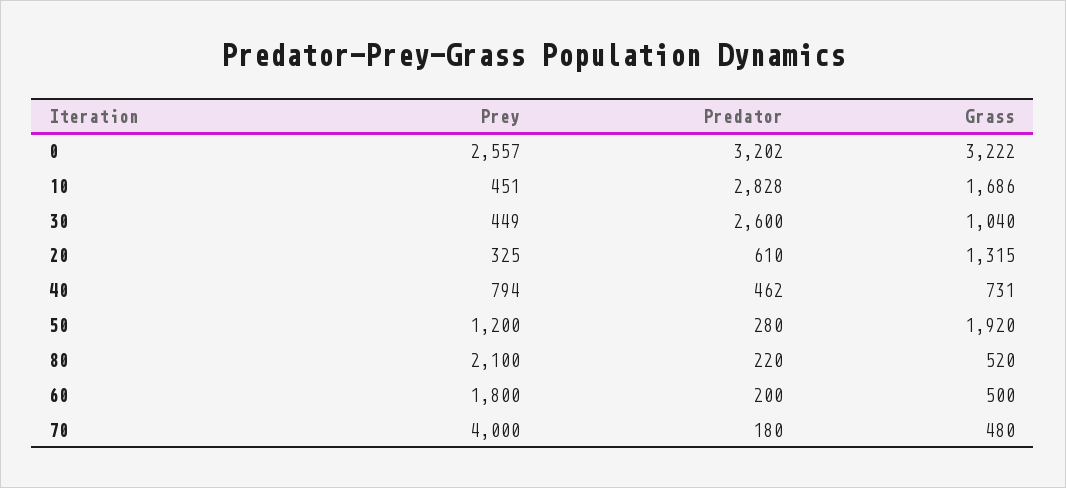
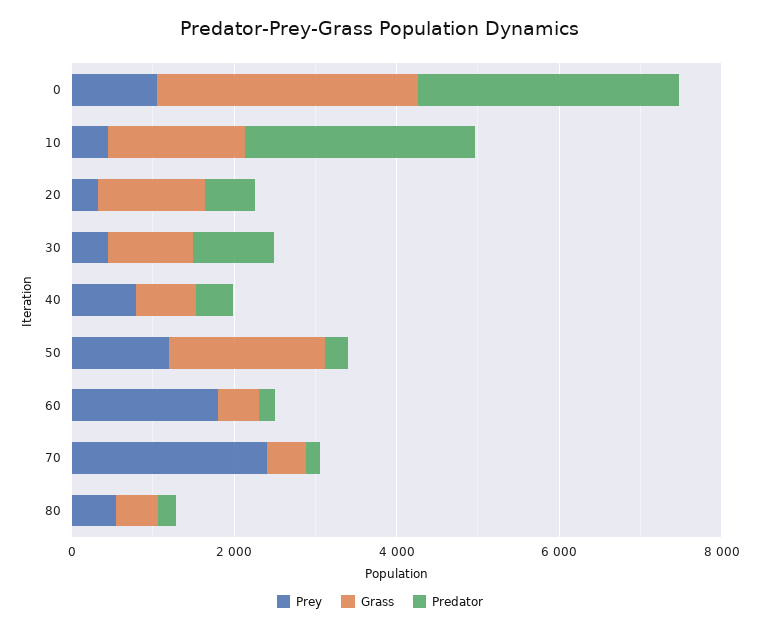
  {
    "Prey": {
-     "0": 2557,
+     "0": 1000,
      "10": 451,
      "30": 449,
      "20": 325,
      "40": 794,
      "50": 1200,
-     "80": 2100,
+     "80": 500,
      "60": 1800,
-     "70": 4000
+     "70": 2500
    },
    "Predator": {
      "0": 3202,
      "10": 2828,
-     "30": 2600,
+     "30": 1000,
      "20": 610,
      "40": 462,
      "50": 280,
      "80": 220,
      "60": 200,
      "70": 180
    },
    "Grass": {
      "0": 3222,
      "10": 1686,
      "30": 1040,
      "20": 1315,
      "40": 731,
      "50": 1920,
      "80": 520,
      "60": 500,
      "70": 480
    }
  }

